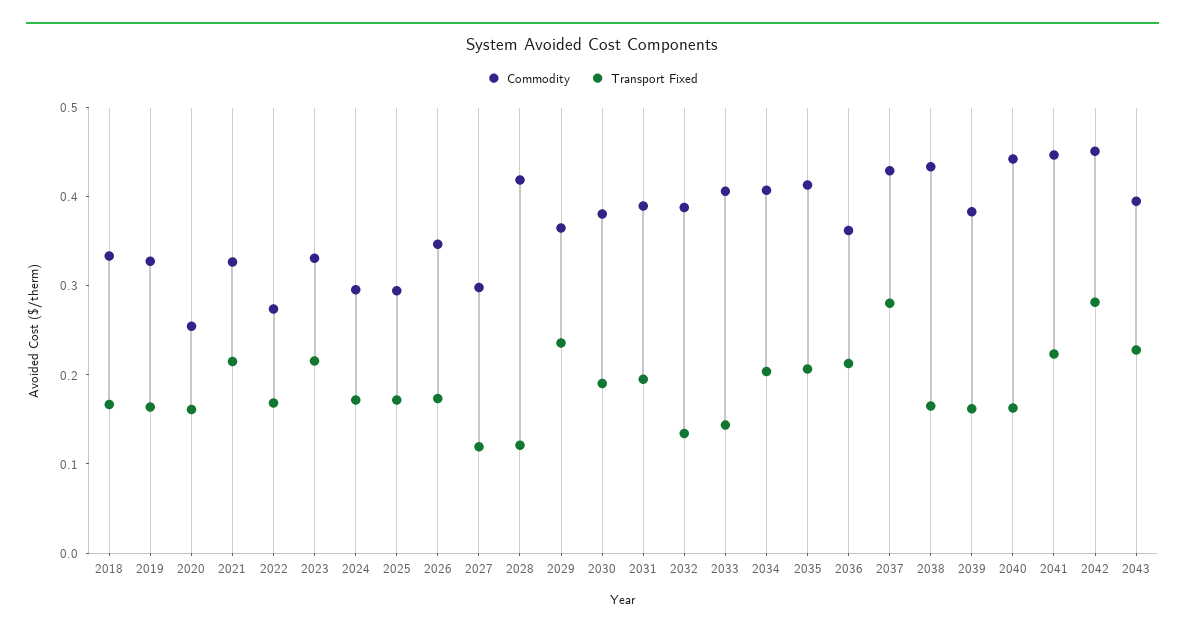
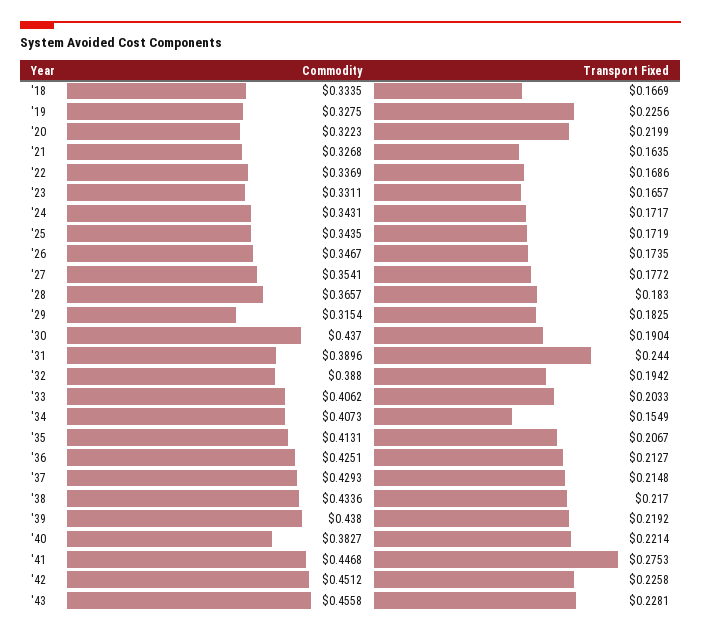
  {
    "Commodity": {
      "2018": 0.3335,
      "2019": 0.3275,
-     "2020": 0.26,
+     "2020": 0.3223,
      "2021": 0.3268,
-     "2022": 0.28,
+     "2022": 0.3369,
      "2023": 0.3311,
-     "2024": 0.3,
+     "2024": 0.3431,
-     "2025": 0.3,
+     "2025": 0.3435,
      "2026": 0.3467,
-     "2027": 0.3,
+     "2027": 0.3541,
-     "2028": 0.42,
+     "2028": 0.3657,
-     "2029": 0.36,
+     "2029": 0.3154,
-     "2030": 0.38,
+     "2030": 0.437,
      "2031": 0.3896,
      "2032": 0.388,
      "2033": 0.4062,
      "2034": 0.4073,
      "2035": 0.4131,
-     "2036": 0.36,
+     "2036": 0.4251,
      "2037": 0.4293,
      "2038": 0.4336,
-     "2039": 0.38,
+     "2039": 0.438,
-     "2040": 0.44,
+     "2040": 0.3827,
      "2041": 0.4468,
      "2042": 0.4512,
-     "2043": 0.4
+     "2043": 0.4558
    },
    "Transport Fixed": {
      "2018": 0.1669,
-     "2019": 0.16,
+     "2019": 0.2256,
-     "2020": 0.16,
+     "2020": 0.2199,
-     "2021": 0.22,
+     "2021": 0.1635,
      "2022": 0.1686,
-     "2023": 0.22,
+     "2023": 0.1657,
      "2024": 0.1717,
      "2025": 0.1719,
      "2026": 0.1735,
-     "2027": 0.12,
+     "2027": 0.1772,
-     "2028": 0.12,
+     "2028": 0.183,
-     "2029": 0.24,
+     "2029": 0.1825,
      "2030": 0.1904,
-     "2031": 0.2,
+     "2031": 0.244,
-     "2032": 0.14,
+     "2032": 0.1942,
-     "2033": 0.14,
+     "2033": 0.2033,
-     "2034": 0.2,
+     "2034": 0.1549,
      "2035": 0.2067,
      "2036": 0.2127,
-     "2037": 0.28,
+     "2037": 0.2148,
-     "2038": 0.16,
+     "2038": 0.217,
-     "2039": 0.16,
+     "2039": 0.2192,
-     "2040": 0.16,
+     "2040": 0.2214,
-     "2041": 0.22,
+     "2041": 0.2753,
-     "2042": 0.28,
+     "2042": 0.2258,
      "2043": 0.2281
    }
  }

